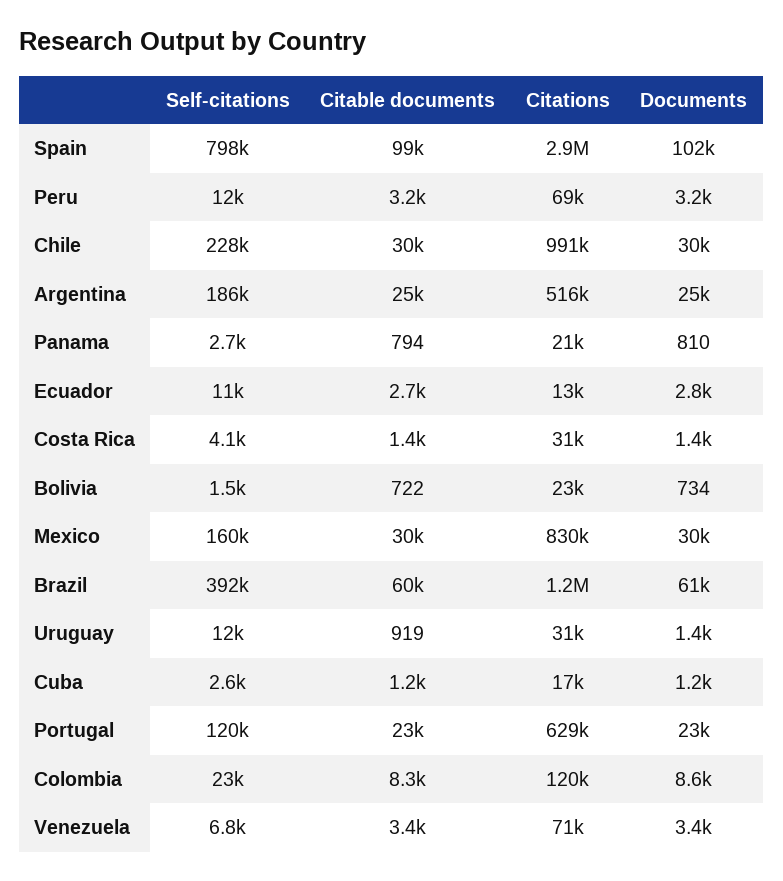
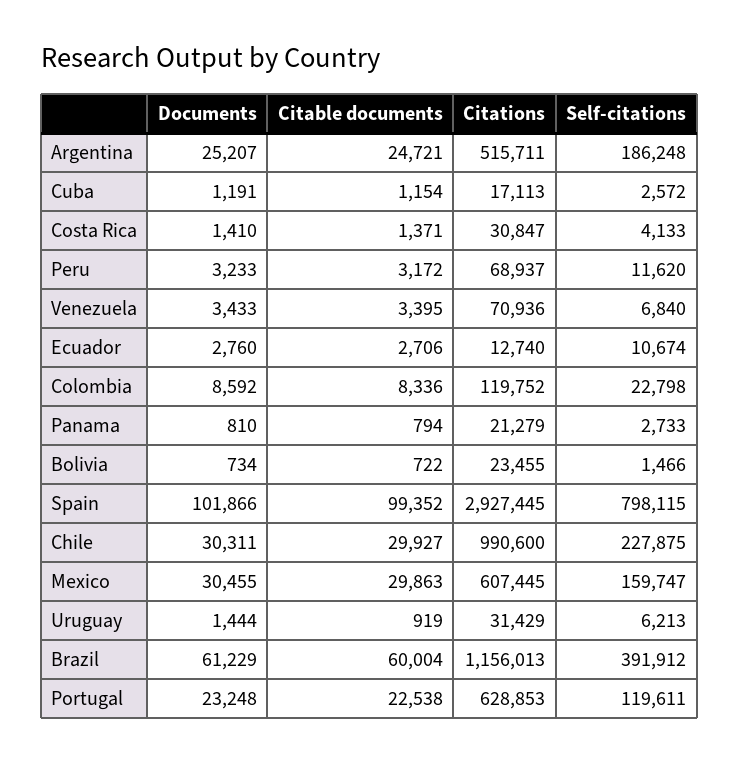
  {
    "Self-citations": {
      "Spain": 798115,
      "Peru": 11620,
      "Chile": 227875,
      "Argentina": 186248,
      "Panama": 2733,
      "Ecuador": 10674,
      "Costa Rica": 4133,
      "Bolivia": 1466,
      "Mexico": 159747,
      "Brazil": 391912,
-     "Uruguay": 12000,
+     "Uruguay": 6213,
      "Cuba": 2572,
      "Portugal": 119611,
      "Colombia": 22798,
      "Venezuela": 6840
    },
    "Citable documents": {
      "Spain": 99352,
      "Peru": 3172,
      "Chile": 29927,
      "Argentina": 24721,
      "Panama": 794,
      "Ecuador": 2706,
      "Costa Rica": 1371,
      "Bolivia": 722,
      "Mexico": 29863,
      "Brazil": 60004,
      "Uruguay": 919,
      "Cuba": 1154,
      "Portugal": 22538,
      "Colombia": 8336,
      "Venezuela": 3395
    },
    "Citations": {
      "Spain": 2927445,
      "Peru": 68937,
      "Chile": 990600,
      "Argentina": 515711,
      "Panama": 21279,
      "Ecuador": 12740,
      "Costa Rica": 30847,
      "Bolivia": 23455,
-     "Mexico": 830000,
+     "Mexico": 607445,
      "Brazil": 1156013,
      "Uruguay": 31429,
      "Cuba": 17113,
      "Portugal": 628853,
      "Colombia": 119752,
      "Venezuela": 70936
    },
    "Documents": {
      "Spain": 101866,
      "Peru": 3233,
      "Chile": 30311,
      "Argentina": 25207,
      "Panama": 810,
      "Ecuador": 2760,
      "Costa Rica": 1410,
      "Bolivia": 734,
      "Mexico": 30455,
      "Brazil": 61229,
      "Uruguay": 1444,
      "Cuba": 1191,
      "Portugal": 23248,
      "Colombia": 8592,
      "Venezuela": 3433
    }
  }

